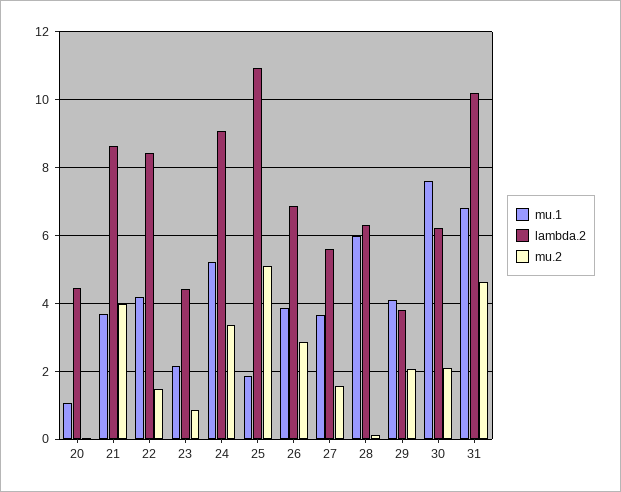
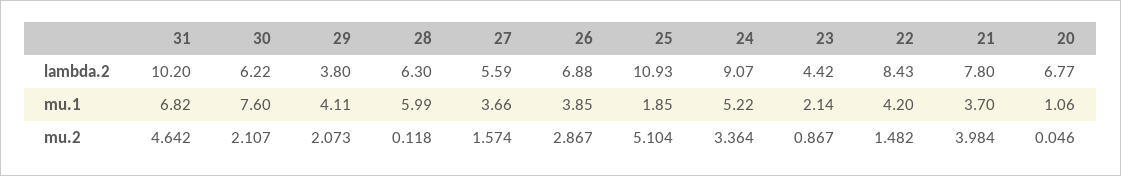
  {
    "mu.1": {
      "20": 1.06,
      "21": 3.7,
      "22": 4.2,
      "23": 2.14,
      "24": 5.22,
      "25": 1.85,
      "26": 3.85,
      "27": 3.66,
      "28": 5.99,
      "29": 4.11,
      "30": 7.6,
      "31": 6.82
    },
    "lambda.2": {
-     "20": 4.4,
+     "20": 6.77,
-     "21": 8.6,
+     "21": 7.8,
      "22": 8.43,
      "23": 4.42,
      "24": 9.07,
      "25": 10.93,
      "26": 6.88,
      "27": 5.59,
      "28": 6.3,
      "29": 3.8,
      "30": 6.22,
      "31": 10.2
    },
    "mu.2": {
      "20": 0.046,
      "21": 3.984,
      "22": 1.482,
      "23": 0.867,
      "24": 3.364,
      "25": 5.104,
      "26": 2.867,
      "27": 1.574,
      "28": 0.118,
      "29": 2.073,
      "30": 2.107,
      "31": 4.642
    }
  }

